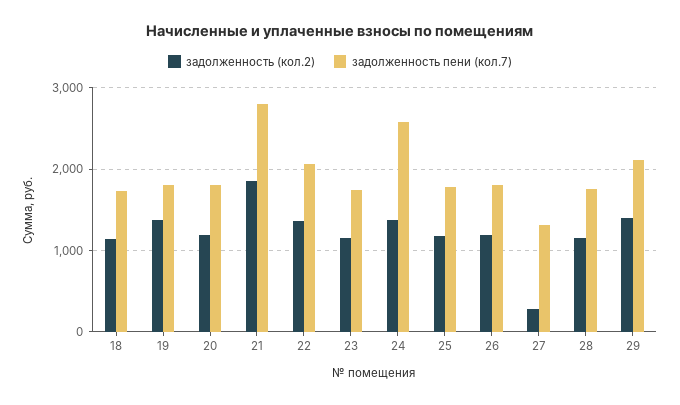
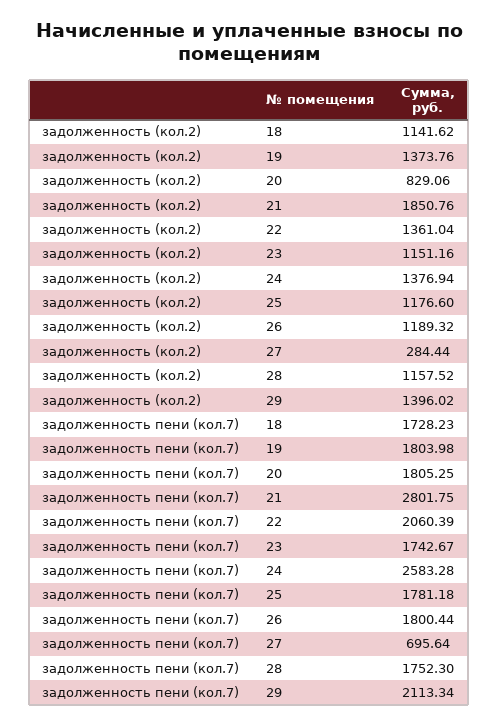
  {
    "задолженность (кол.2)": {
      "18": 1141.62,
      "19": 1373.76,
-     "20": 1200,
+     "20": 829.06,
      "21": 1850.76,
      "22": 1361.04,
      "23": 1151.16,
      "24": 1376.94,
      "25": 1176.6,
      "26": 1189.32,
      "27": 284.44,
      "28": 1157.52,
      "29": 1396.02
    },
    "задолженность пени (кол.7)": {
      "18": 1728.23,
      "19": 1803.98,
      "20": 1805.25,
      "21": 2801.75,
      "22": 2060.39,
      "23": 1742.67,
      "24": 2583.28,
      "25": 1781.18,
      "26": 1800.44,
-     "27": 1300,
+     "27": 695.64,
      "28": 1752.3,
      "29": 2113.34
    }
  }

